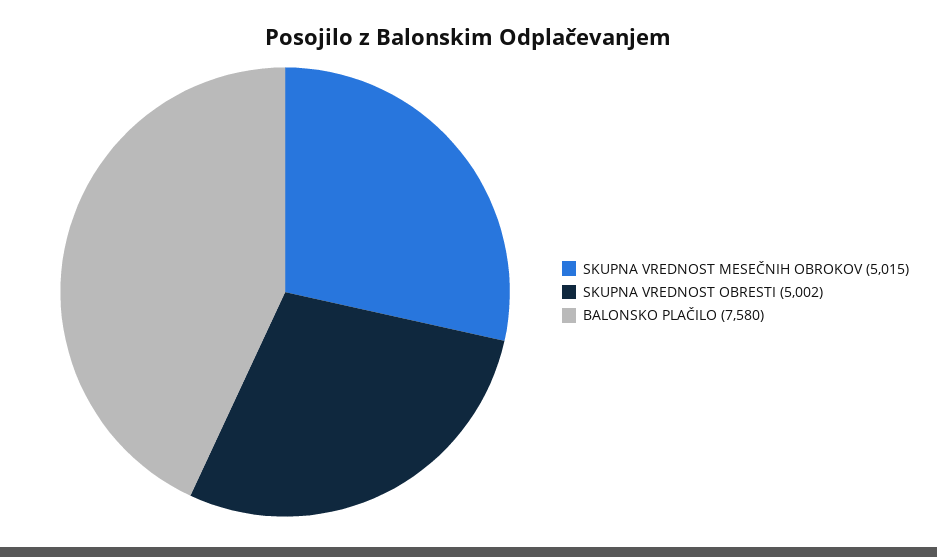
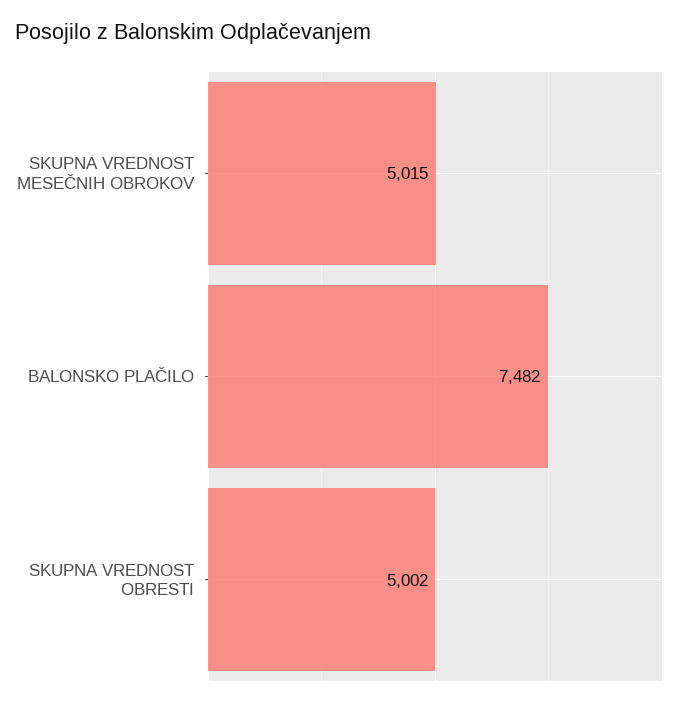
  {
    "SKUPNA VREDNOST MESEČNIH OBROKOV": 5015,
    "SKUPNA VREDNOST OBRESTI": 5002,
-   "BALONSKO PLAČILO": 7580
+   "BALONSKO PLAČILO": 7482
  }

